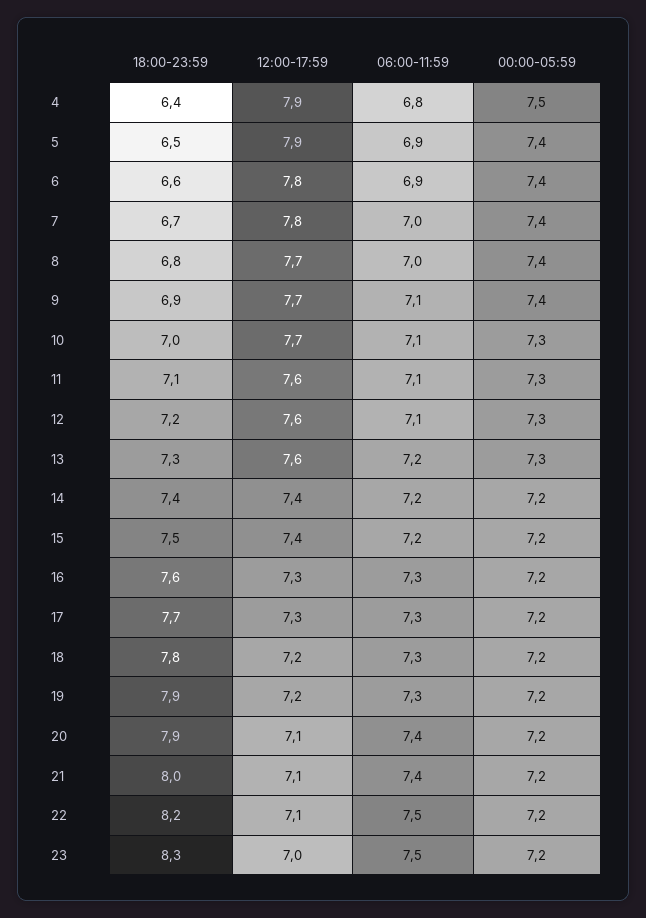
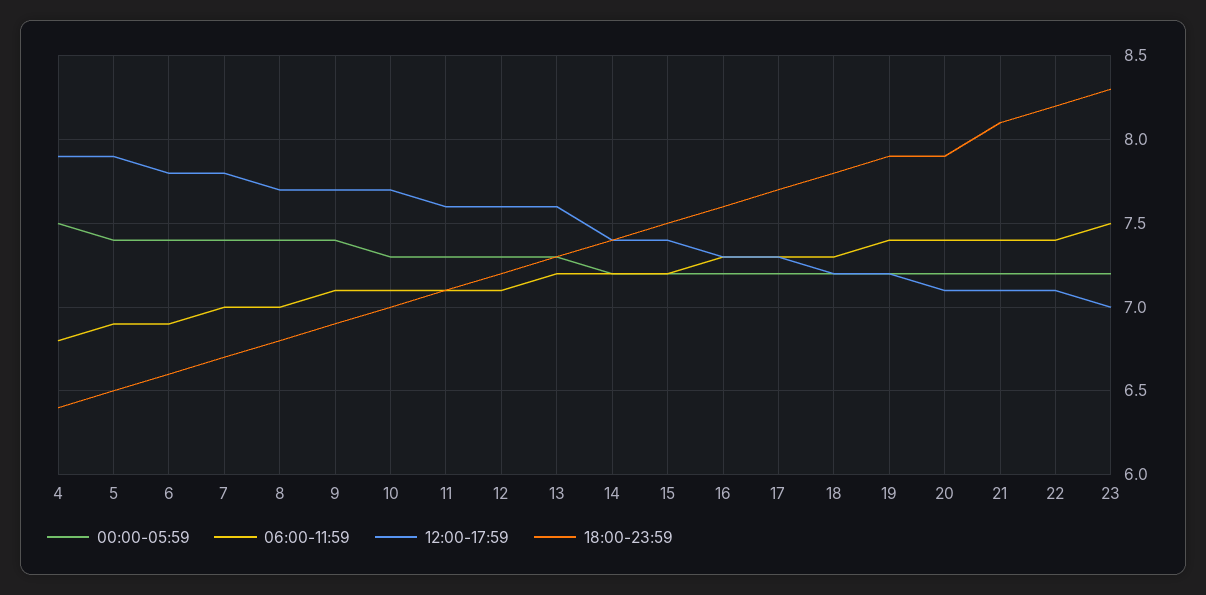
  {
    "18:00-23:59": {
      "4": 6.4,
      "5": 6.5,
      "6": 6.6,
      "7": 6.7,
      "8": 6.8,
      "9": 6.9,
      "10": 7,
      "11": 7.1,
      "12": 7.2,
      "13": 7.3,
      "14": 7.4,
      "15": 7.5,
      "16": 7.6,
      "17": 7.7,
      "18": 7.8,
      "19": 7.9,
      "20": 7.9,
-     "21": 8,
+     "21": 8.1,
      "22": 8.2,
      "23": 8.3
    },
    "12:00-17:59": {
      "4": 7.9,
      "5": 7.9,
      "6": 7.8,
      "7": 7.8,
      "8": 7.7,
      "9": 7.7,
      "10": 7.7,
      "11": 7.6,
      "12": 7.6,
      "13": 7.6,
      "14": 7.4,
      "15": 7.4,
      "16": 7.3,
      "17": 7.3,
      "18": 7.2,
      "19": 7.2,
      "20": 7.1,
      "21": 7.1,
      "22": 7.1,
      "23": 7
    },
    "06:00-11:59": {
      "4": 6.8,
      "5": 6.9,
      "6": 6.9,
      "7": 7,
      "8": 7,
      "9": 7.1,
      "10": 7.1,
      "11": 7.1,
      "12": 7.1,
      "13": 7.2,
      "14": 7.2,
      "15": 7.2,
      "16": 7.3,
      "17": 7.3,
      "18": 7.3,
-     "19": 7.3,
+     "19": 7.4,
      "20": 7.4,
      "21": 7.4,
-     "22": 7.5,
+     "22": 7.4,
      "23": 7.5
    },
    "00:00-05:59": {
      "4": 7.5,
      "5": 7.4,
      "6": 7.4,
      "7": 7.4,
      "8": 7.4,
      "9": 7.4,
      "10": 7.3,
      "11": 7.3,
      "12": 7.3,
      "13": 7.3,
      "14": 7.2,
      "15": 7.2,
      "16": 7.2,
      "17": 7.2,
      "18": 7.2,
      "19": 7.2,
      "20": 7.2,
      "21": 7.2,
      "22": 7.2,
      "23": 7.2
    }
  }

